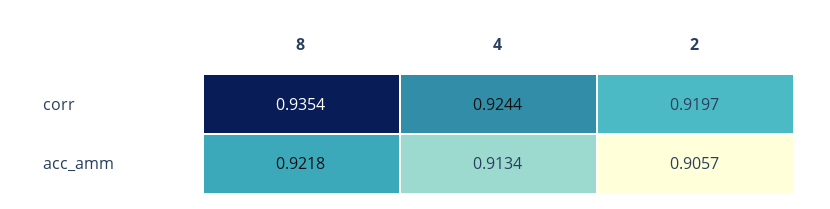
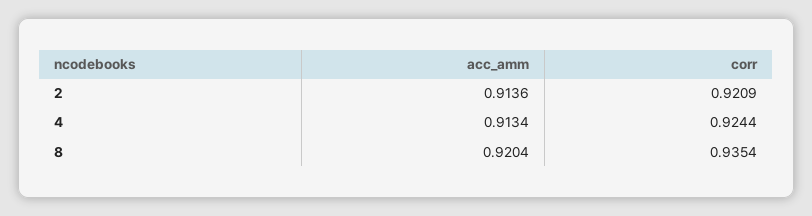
  {
    "8": {
      "corr": 0.9354,
-     "acc_amm": 0.9218
+     "acc_amm": 0.9204
    },
    "4": {
      "corr": 0.9244,
      "acc_amm": 0.9134
    },
    "2": {
-     "corr": 0.9197,
+     "corr": 0.9209,
-     "acc_amm": 0.9057
+     "acc_amm": 0.9136
    }
  }

